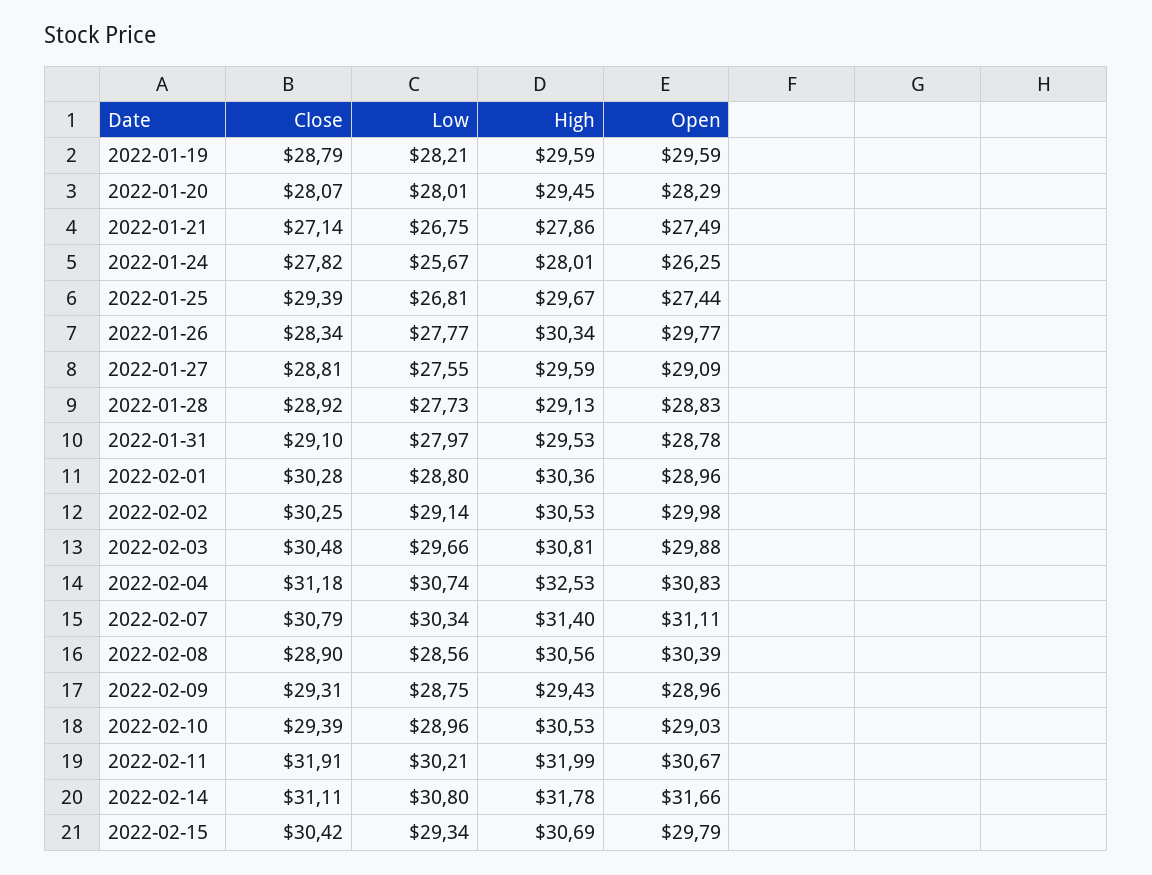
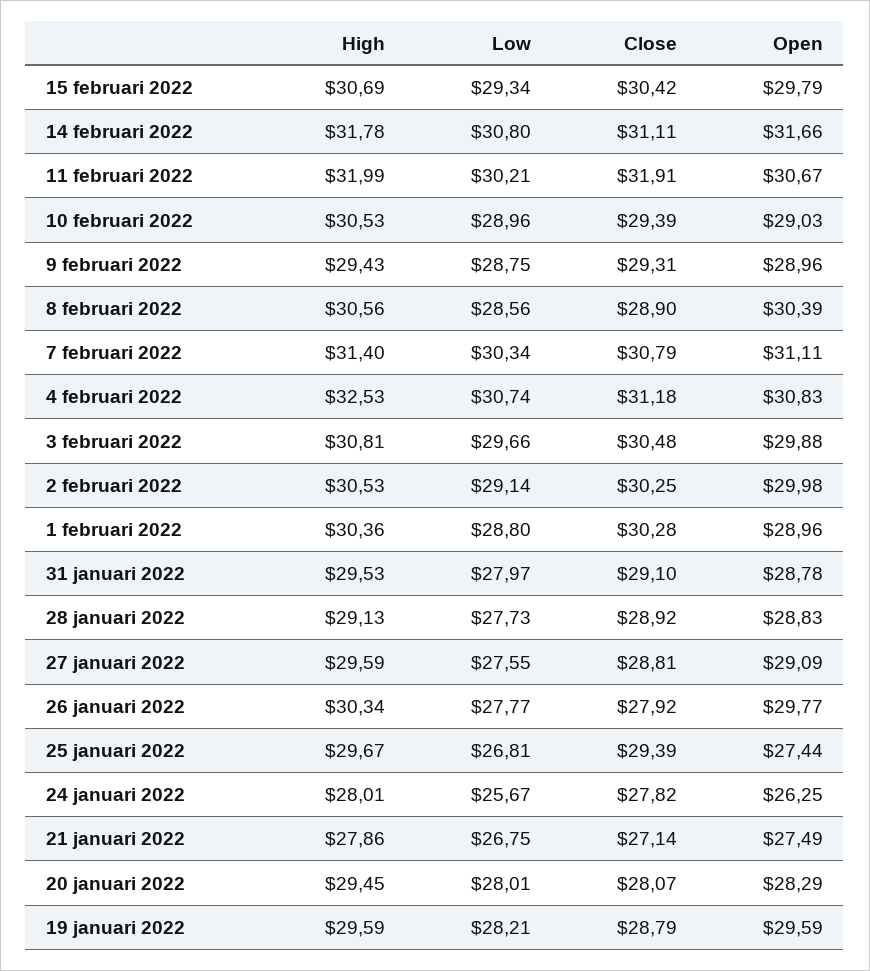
  {
    "Close": {
      "2022-01-19": 28.79,
      "2022-01-20": 28.07,
      "2022-01-21": 27.14,
      "2022-01-24": 27.82,
      "2022-01-25": 29.39,
-     "2022-01-26": 28.34,
+     "2022-01-26": 27.92,
      "2022-01-27": 28.81,
      "2022-01-28": 28.92,
      "2022-01-31": 29.1,
      "2022-02-01": 30.28,
      "2022-02-02": 30.25,
      "2022-02-03": 30.48,
      "2022-02-04": 31.18,
      "2022-02-07": 30.79,
      "2022-02-08": 28.9,
      "2022-02-09": 29.31,
      "2022-02-10": 29.39,
      "2022-02-11": 31.91,
      "2022-02-14": 31.11,
      "2022-02-15": 30.42
    },
    "Low": {
      "2022-01-19": 28.21,
      "2022-01-20": 28.01,
      "2022-01-21": 26.75,
      "2022-01-24": 25.67,
      "2022-01-25": 26.81,
      "2022-01-26": 27.77,
      "2022-01-27": 27.55,
      "2022-01-28": 27.73,
      "2022-01-31": 27.97,
      "2022-02-01": 28.8,
      "2022-02-02": 29.14,
      "2022-02-03": 29.66,
      "2022-02-04": 30.74,
      "2022-02-07": 30.34,
      "2022-02-08": 28.56,
      "2022-02-09": 28.75,
      "2022-02-10": 28.96,
      "2022-02-11": 30.21,
      "2022-02-14": 30.8,
      "2022-02-15": 29.34
    },
    "High": {
      "2022-01-19": 29.59,
      "2022-01-20": 29.45,
      "2022-01-21": 27.86,
      "2022-01-24": 28.01,
      "2022-01-25": 29.67,
      "2022-01-26": 30.34,
      "2022-01-27": 29.59,
      "2022-01-28": 29.13,
      "2022-01-31": 29.53,
      "2022-02-01": 30.36,
      "2022-02-02": 30.53,
      "2022-02-03": 30.81,
      "2022-02-04": 32.53,
      "2022-02-07": 31.4,
      "2022-02-08": 30.56,
      "2022-02-09": 29.43,
      "2022-02-10": 30.53,
      "2022-02-11": 31.99,
      "2022-02-14": 31.78,
      "2022-02-15": 30.69
    },
    "Open": {
      "2022-01-19": 29.59,
      "2022-01-20": 28.29,
      "2022-01-21": 27.49,
      "2022-01-24": 26.25,
      "2022-01-25": 27.44,
      "2022-01-26": 29.77,
      "2022-01-27": 29.09,
      "2022-01-28": 28.83,
      "2022-01-31": 28.78,
      "2022-02-01": 28.96,
      "2022-02-02": 29.98,
      "2022-02-03": 29.88,
      "2022-02-04": 30.83,
      "2022-02-07": 31.11,
      "2022-02-08": 30.39,
      "2022-02-09": 28.96,
      "2022-02-10": 29.03,
      "2022-02-11": 30.67,
      "2022-02-14": 31.66,
      "2022-02-15": 29.79
    }
  }

